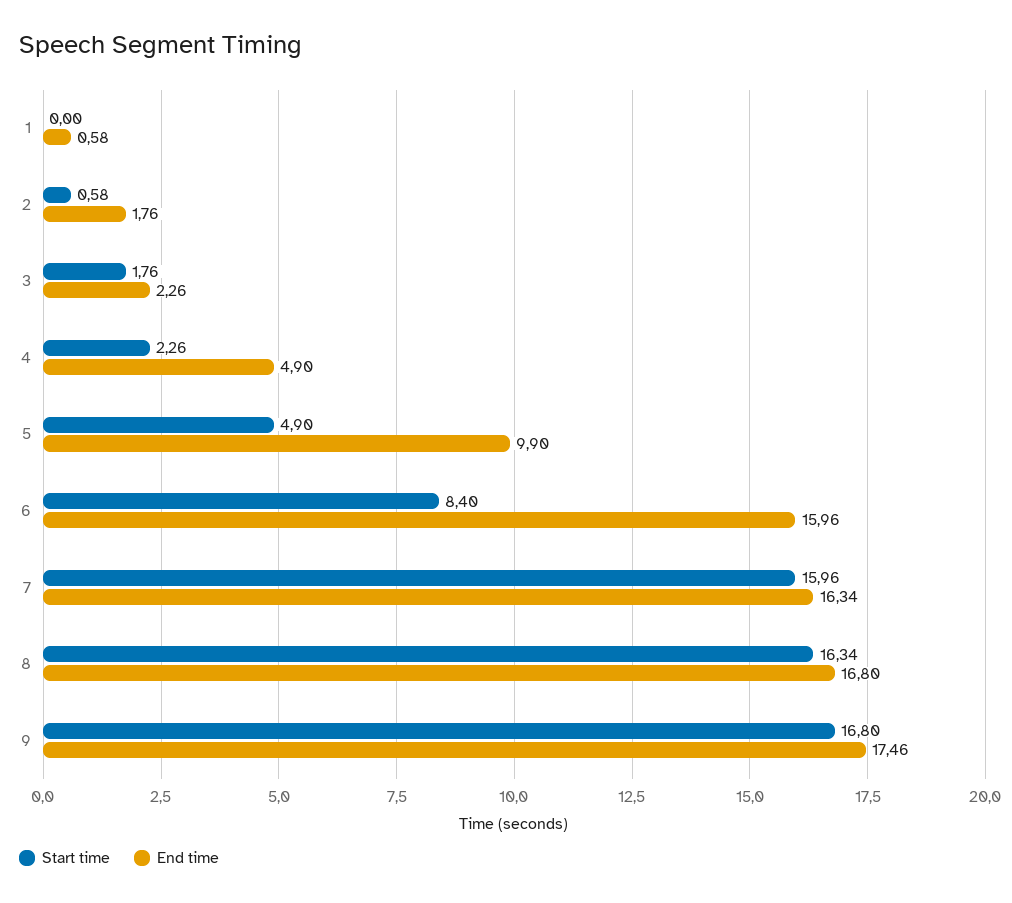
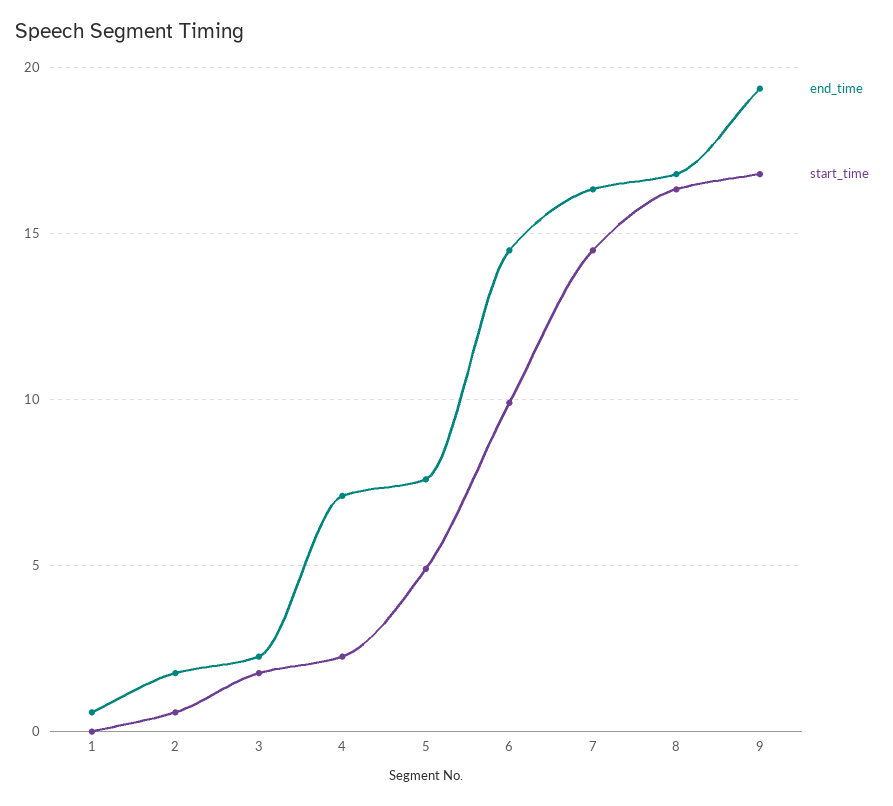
  {
    "Start time": {
      "1": 0,
      "2": 0.58,
      "3": 1.76,
      "4": 2.26,
      "5": 4.9,
-     "6": 8.4,
+     "6": 10,
-     "7": 15.96,
+     "7": 14.5,
      "8": 16.34,
      "9": 16.8
    },
    "End time": {
      "1": 0.58,
      "2": 1.76,
      "3": 2.26,
-     "4": 4.9,
+     "4": 7,
-     "5": 9.9,
+     "5": 7.5,
-     "6": 15.96,
+     "6": 14.5,
      "7": 16.34,
      "8": 16.8,
-     "9": 17.46
+     "9": 19.5
    }
  }

